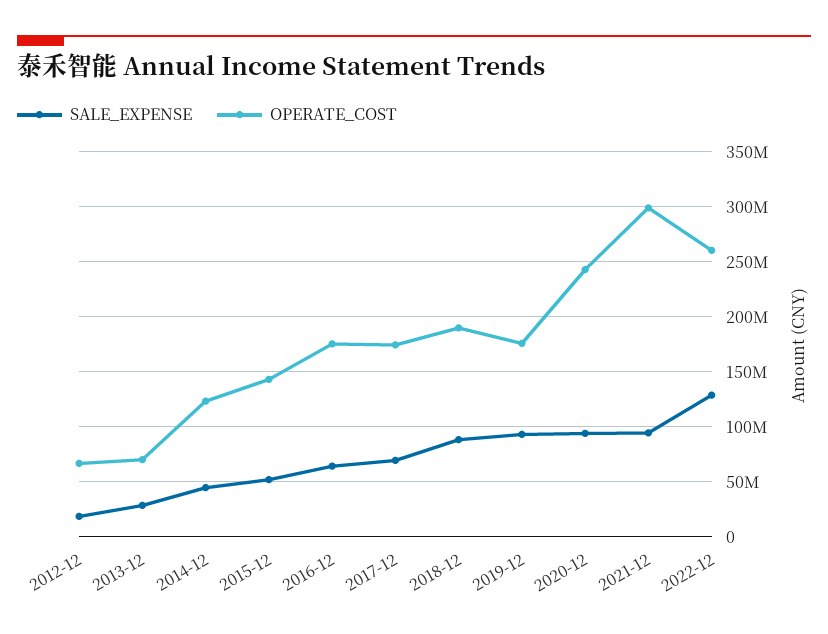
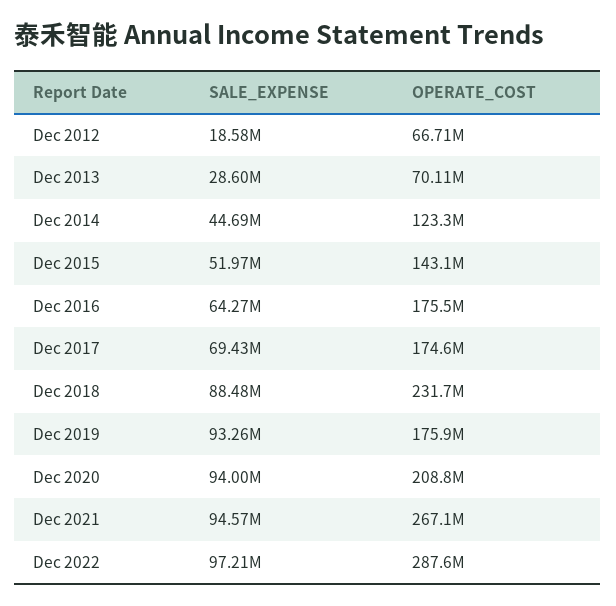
  {
    "SALE_EXPENSE": {
      "2012-12": 18580000,
      "2013-12": 28600000,
      "2014-12": 44690000,
      "2015-12": 51970000,
      "2016-12": 64270000,
      "2017-12": 69430000,
      "2018-12": 88480000,
      "2019-12": 93260000,
      "2020-12": 94000000,
      "2021-12": 94570000,
-     "2022-12": 130000000
+     "2022-12": 97210000
    },
    "OPERATE_COST": {
      "2012-12": 66710000,
      "2013-12": 70110000,
      "2014-12": 123300000,
      "2015-12": 143100000,
      "2016-12": 175500000,
      "2017-12": 174600000,
-     "2018-12": 190000000,
+     "2018-12": 231700000,
      "2019-12": 175900000,
-     "2020-12": 240000000,
+     "2020-12": 208800000,
-     "2021-12": 300000000,
+     "2021-12": 267100000,
-     "2022-12": 260000000
+     "2022-12": 287600000
    }
  }

